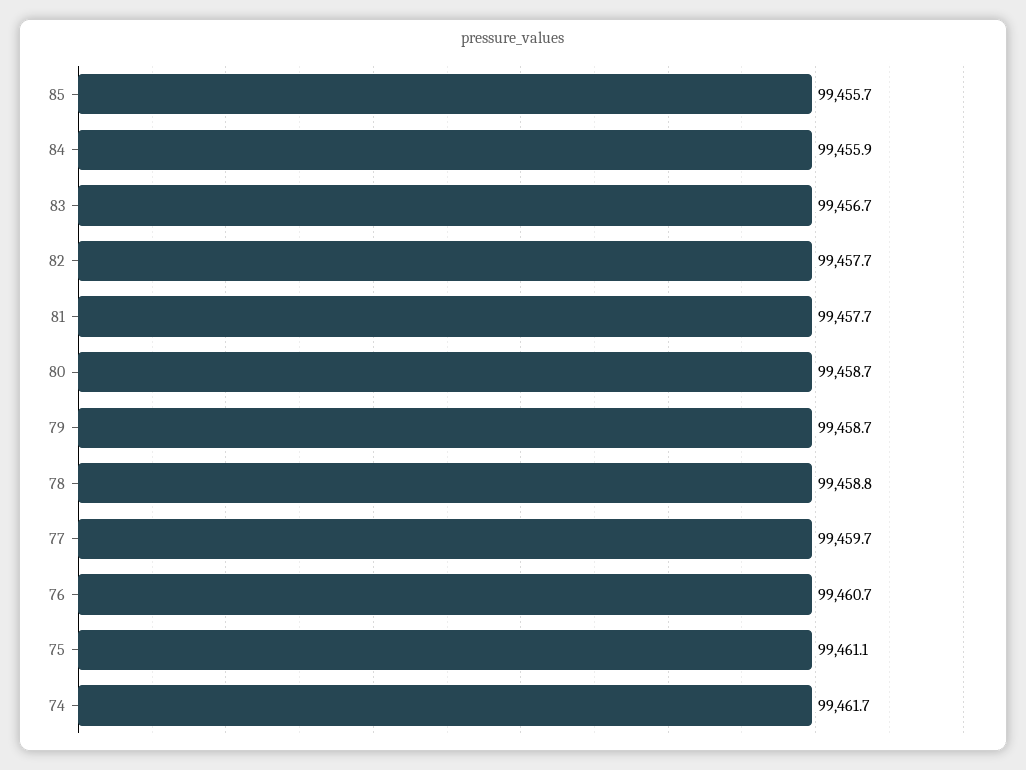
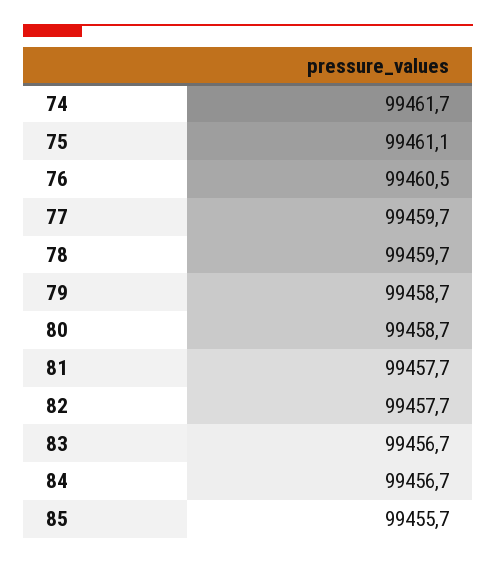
  {
    "85": 99455.7,
-   "84": 99455.9,
+   "84": 99456.7,
    "83": 99456.7,
    "82": 99457.7,
    "81": 99457.7,
    "80": 99458.7,
    "79": 99458.7,
-   "78": 99458.8,
+   "78": 99459.7,
    "77": 99459.7,
-   "76": 99460.7,
+   "76": 99460.5,
    "75": 99461.1,
    "74": 99461.7
  }

